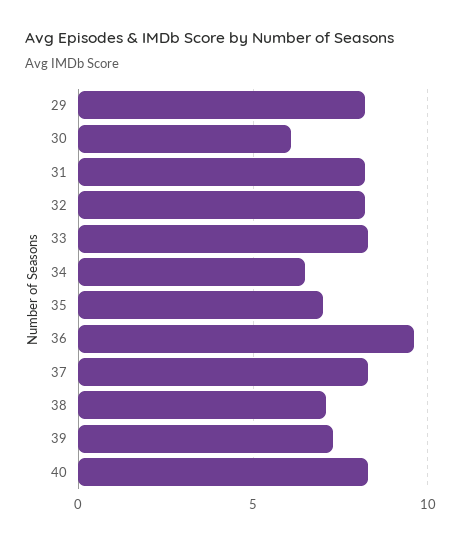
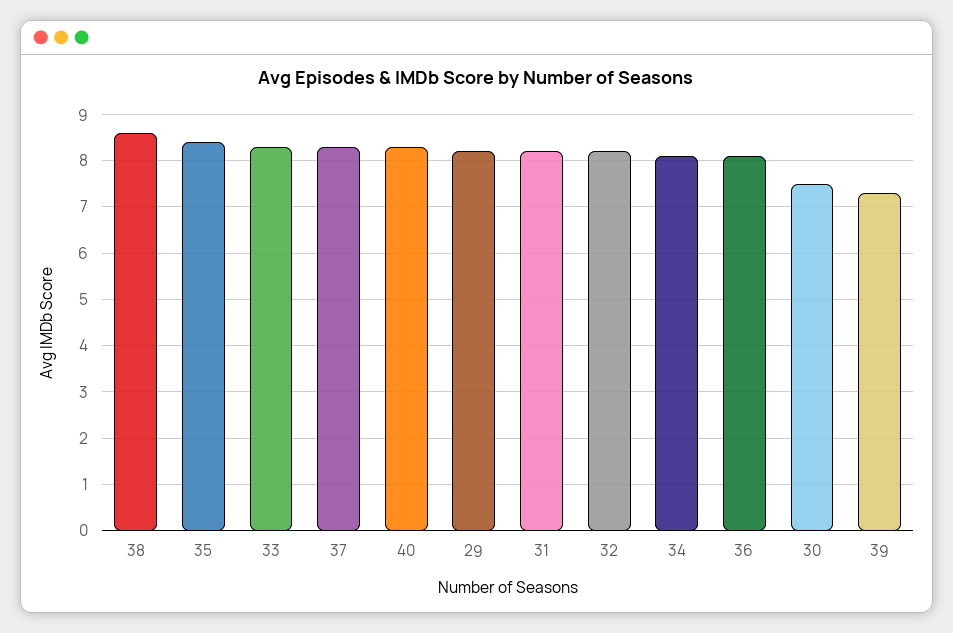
  {
    "29": 8,
-   "30": 6,
+   "30": 7.5,
    "31": 8,
    "32": 8,
    "33": 8.5,
-   "34": 6.5,
+   "34": 8,
-   "35": 7,
+   "35": 8.5,
-   "36": 9.5,
+   "36": 8,
    "37": 8.5,
-   "38": 7,
+   "38": 8.5,
    "39": 7.5,
    "40": 8.5
  }

